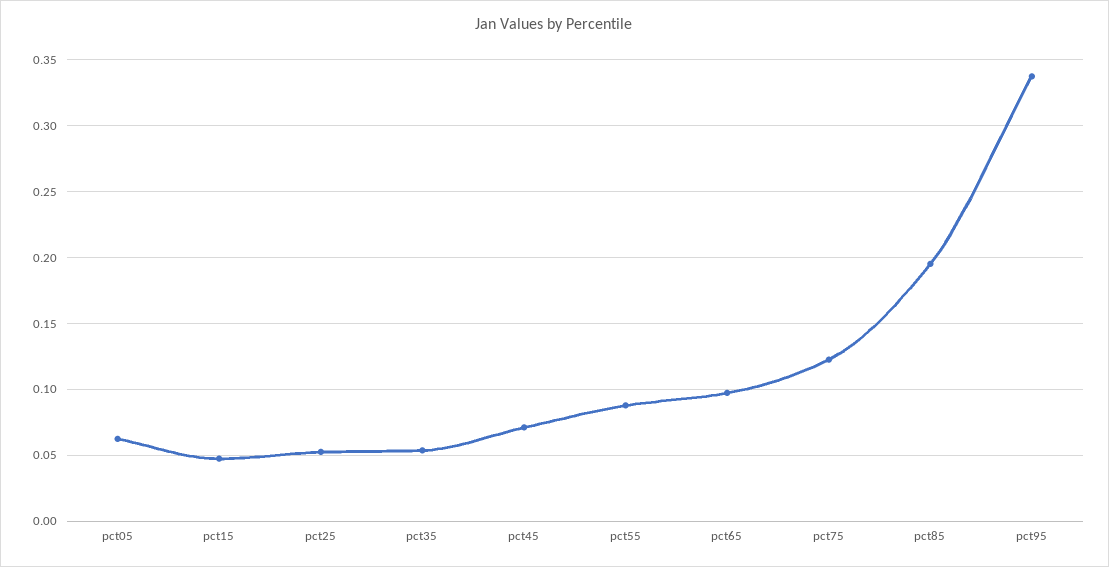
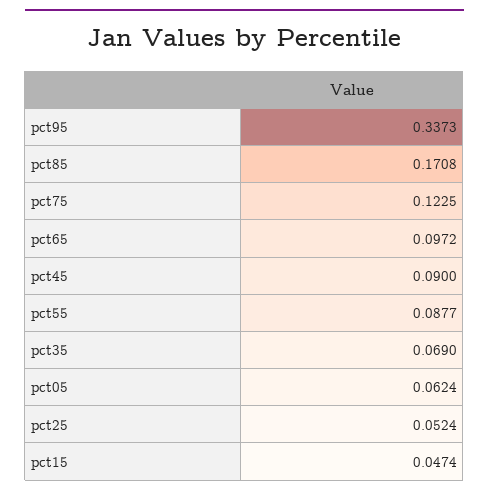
  {
    "pct05": 0.0624,
    "pct15": 0.0474,
    "pct25": 0.0524,
-   "pct35": 0.055,
+   "pct35": 0.069,
-   "pct45": 0.07,
+   "pct45": 0.09,
    "pct55": 0.0877,
    "pct65": 0.0972,
    "pct75": 0.1225,
-   "pct85": 0.195,
+   "pct85": 0.1708,
    "pct95": 0.3373
  }

